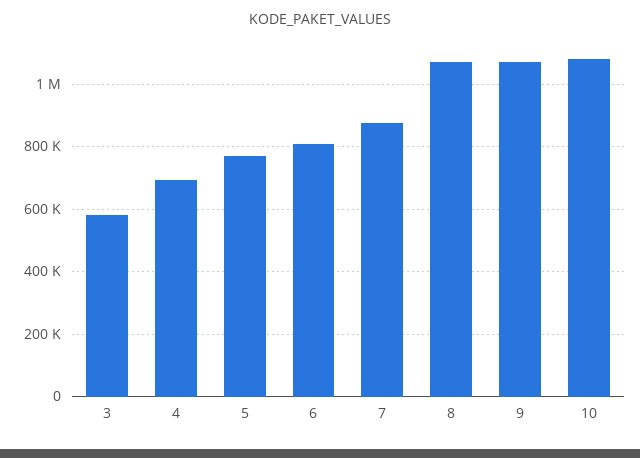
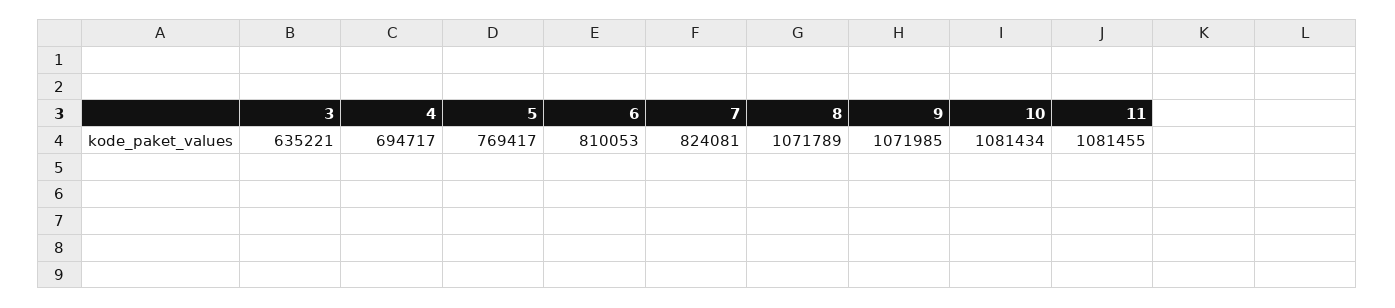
  {
-   "3": 580000,
+   "3": 635221,
    "4": 694717,
    "5": 769417,
    "6": 810053,
-   "7": 880000,
+   "7": 824081,
    "8": 1071789,
    "9": 1071985,
-   "10": 1081434
+   "10": 1081434,
+   "11": 1081455
  }

